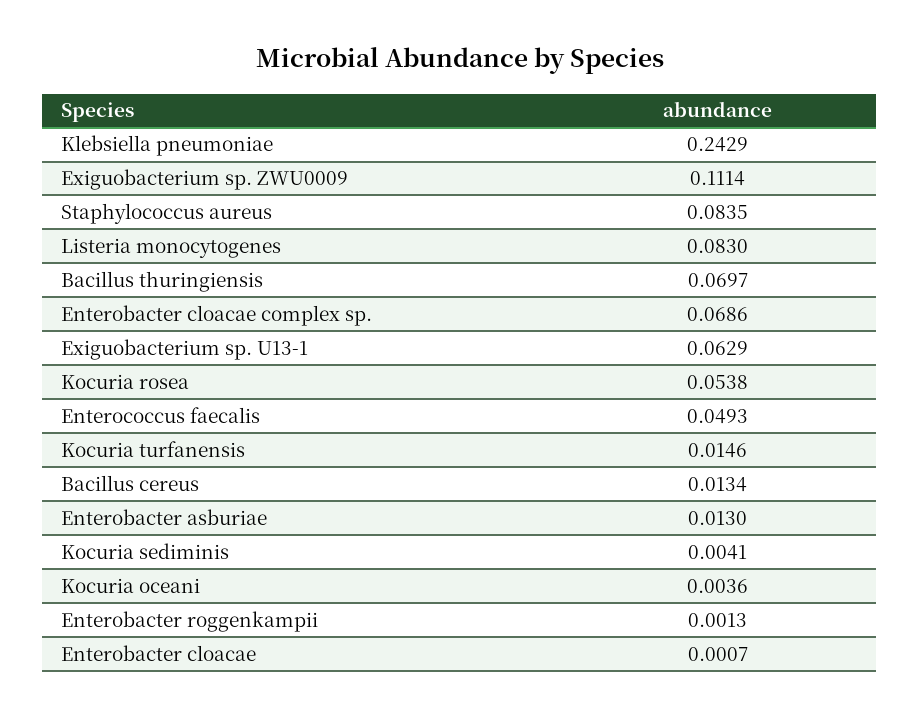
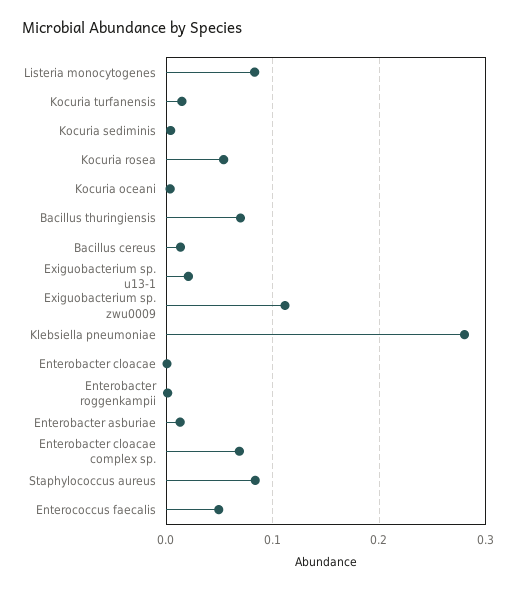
  {
-   "Klebsiella pneumoniae": 0.2429,
+   "Klebsiella pneumoniae": 0.28,
    "Exiguobacterium sp. ZWU0009": 0.1114,
    "Staphylococcus aureus": 0.0835,
    "Listeria monocytogenes": 0.083,
    "Bacillus thuringiensis": 0.0697,
    "Enterobacter cloacae complex sp.": 0.0686,
-   "Exiguobacterium sp. U13-1": 0.0629,
+   "Exiguobacterium sp. U13-1": 0.02,
    "Kocuria rosea": 0.0538,
    "Enterococcus faecalis": 0.0493,
    "Kocuria turfanensis": 0.0146,
    "Bacillus cereus": 0.0134,
    "Enterobacter asburiae": 0.013,
    "Kocuria sediminis": 0.0041,
    "Kocuria oceani": 0.0036,
    "Enterobacter roggenkampii": 0.0013,
    "Enterobacter cloacae": 0.0007
  }

